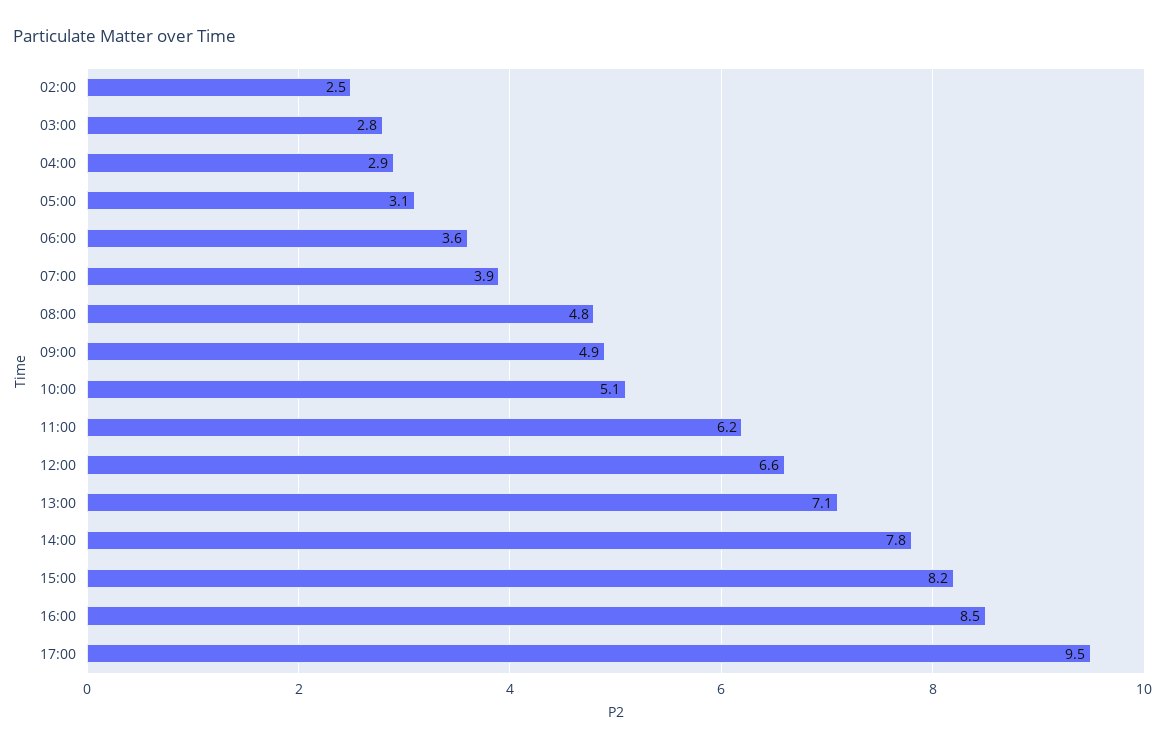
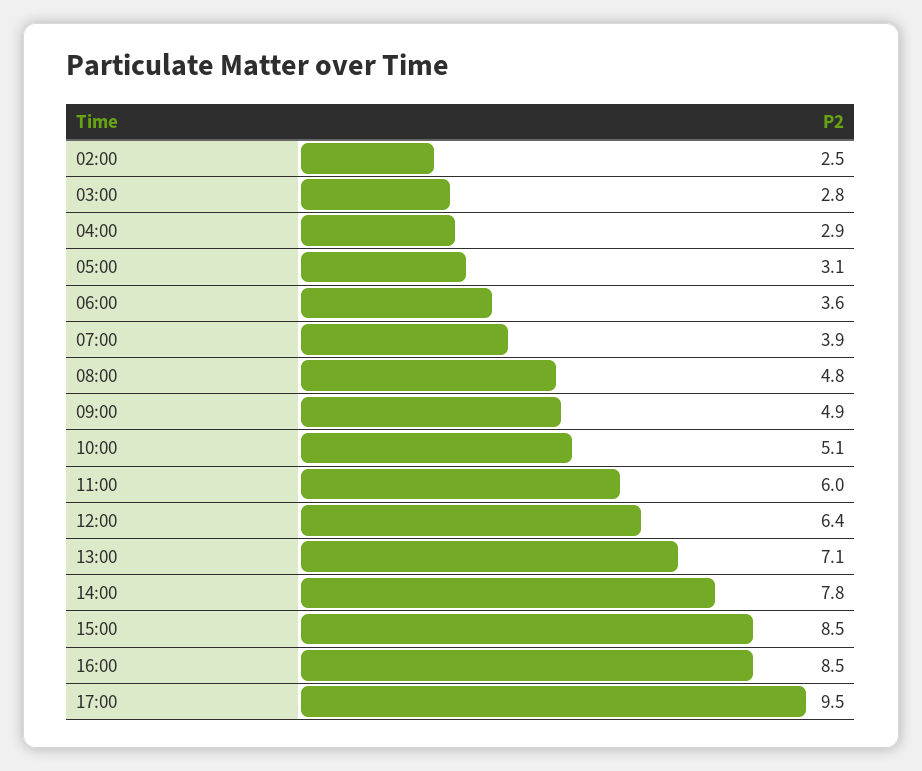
  {
    "02:00": 2.5,
    "03:00": 2.8,
    "04:00": 2.9,
    "05:00": 3.1,
    "06:00": 3.6,
    "07:00": 3.9,
    "08:00": 4.8,
    "09:00": 4.9,
    "10:00": 5.1,
-   "11:00": 6.2,
+   "11:00": 6,
-   "12:00": 6.6,
+   "12:00": 6.4,
    "13:00": 7.1,
    "14:00": 7.8,
-   "15:00": 8.2,
+   "15:00": 8.5,
    "16:00": 8.5,
    "17:00": 9.5
  }

